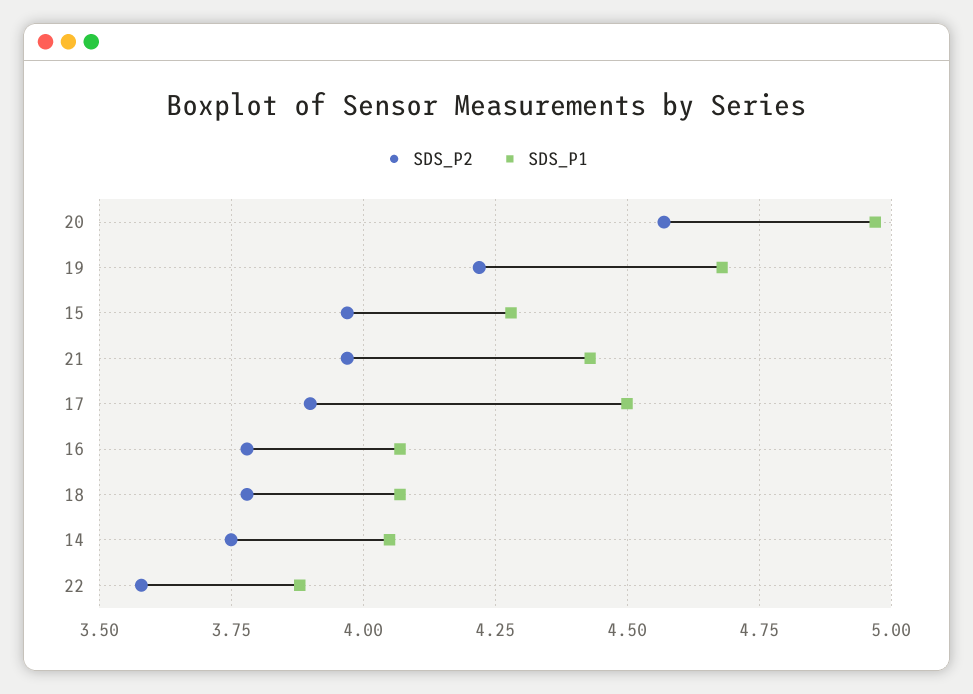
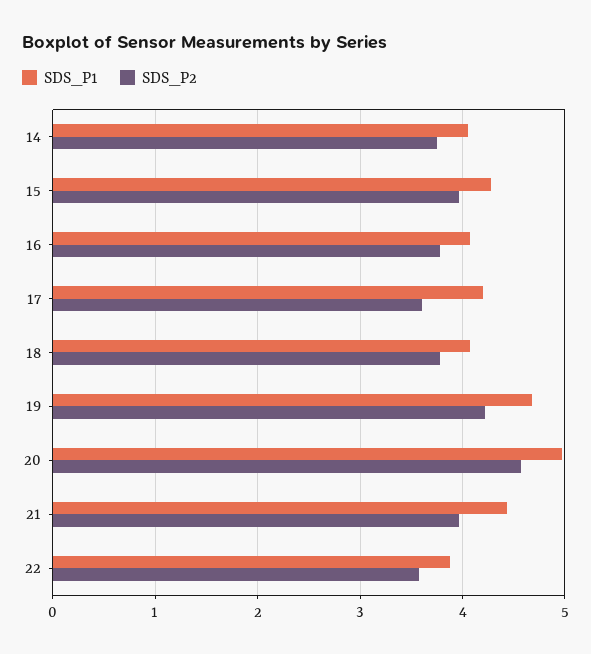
  {
    "SDS_P2": {
      "20": 4.55,
      "19": 4.2,
      "15": 3.95,
      "21": 3.95,
-     "17": 3.9,
+     "17": 3.6,
      "16": 3.8,
      "18": 3.8,
      "14": 3.75,
      "22": 3.6
    },
    "SDS_P1": {
      "20": 4.95,
      "19": 4.7,
      "15": 4.3,
      "21": 4.45,
-     "17": 4.5,
+     "17": 4.2,
      "16": 4.05,
      "18": 4.05,
      "14": 4.05,
      "22": 3.9
    }
  }

